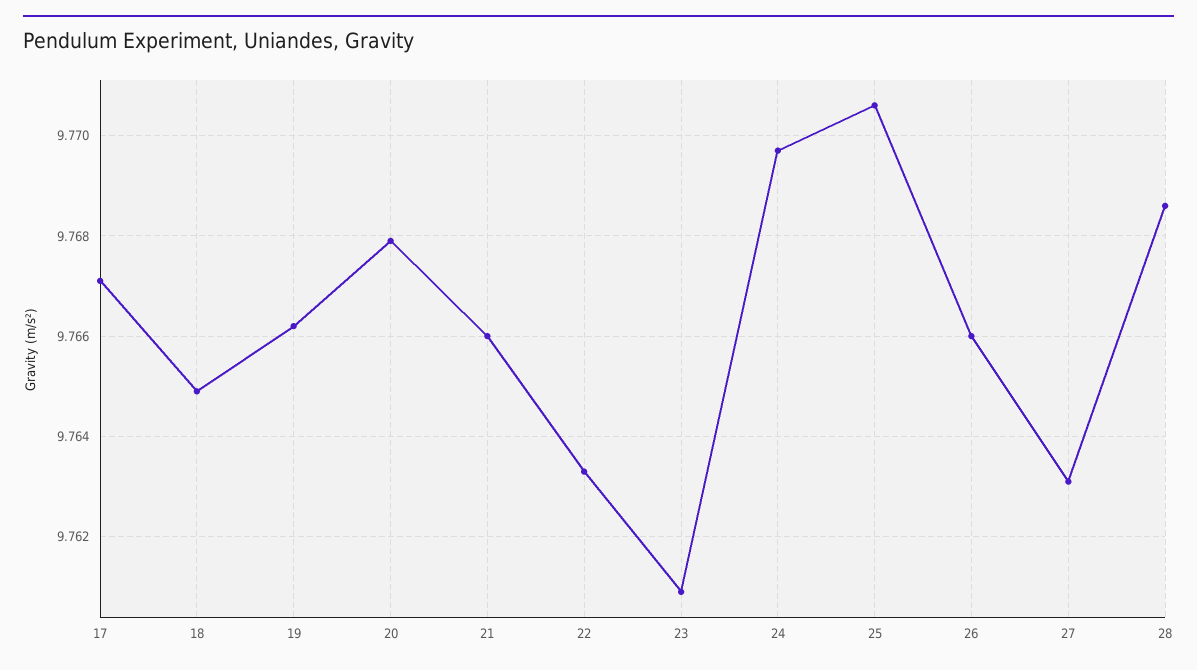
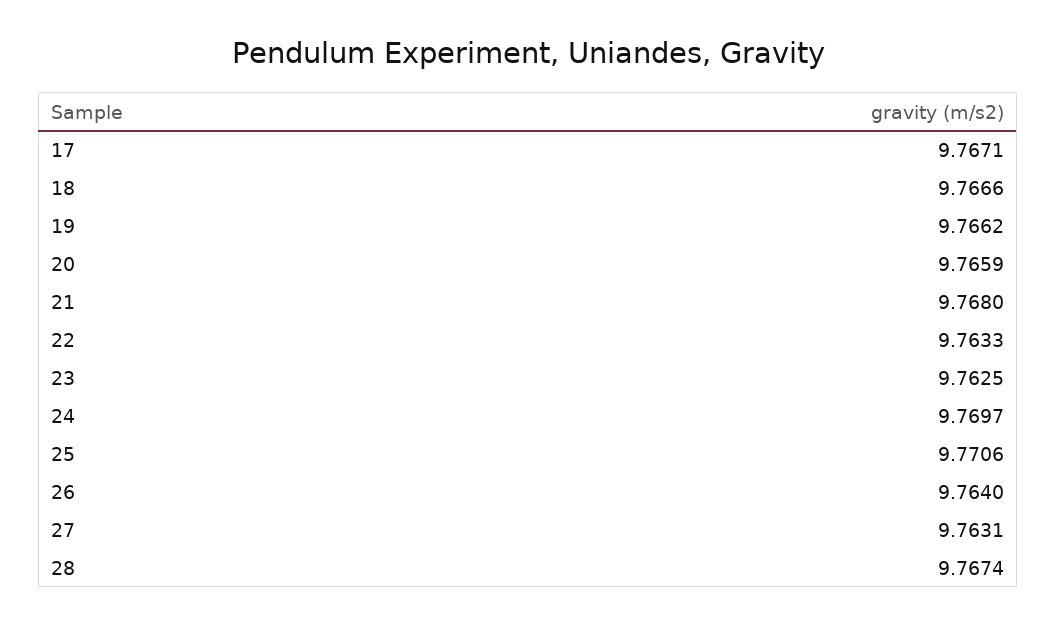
  {
    "17": 9.7671,
-   "18": 9.765,
+   "18": 9.7666,
    "19": 9.7662,
-   "20": 9.768,
+   "20": 9.7659,
-   "21": 9.766,
+   "21": 9.768,
    "22": 9.7633,
-   "23": 9.761,
+   "23": 9.7625,
    "24": 9.7697,
    "25": 9.7706,
-   "26": 9.766,
+   "26": 9.764,
    "27": 9.7631,
-   "28": 9.7685
+   "28": 9.7674
  }

